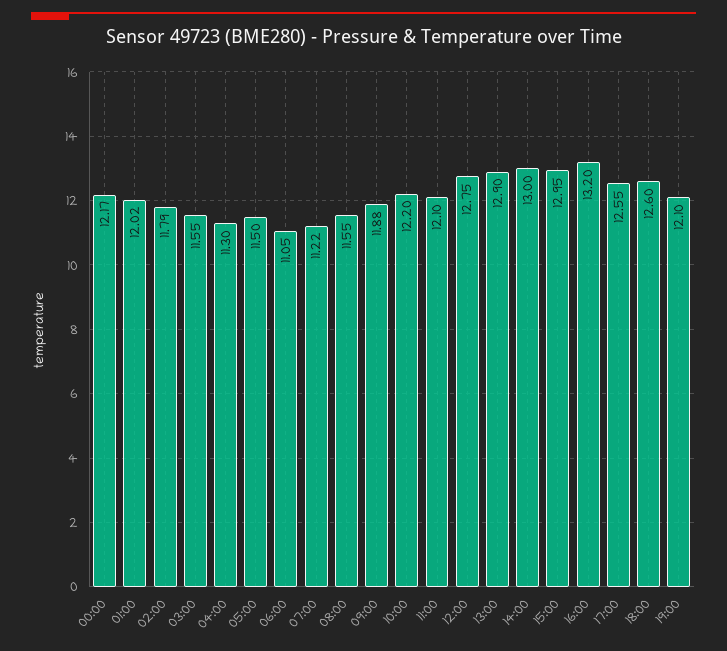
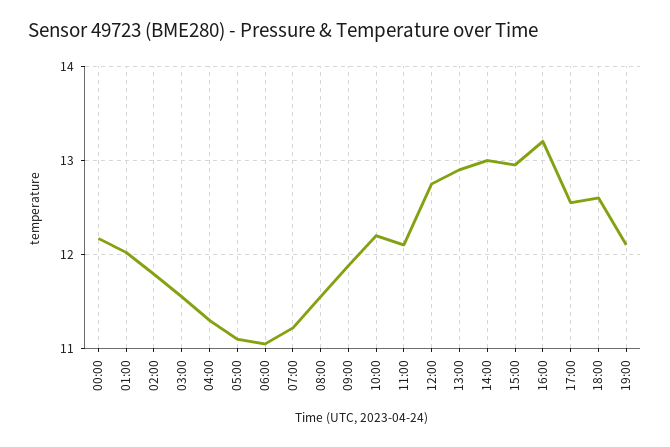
  {
    "00:00": 12.17,
    "01:00": 12.02,
    "02:00": 11.79,
    "03:00": 11.55,
    "04:00": 11.3,
-   "05:00": 11.5,
+   "05:00": 11.1,
    "06:00": 11.05,
    "07:00": 11.22,
    "08:00": 11.55,
    "09:00": 11.88,
    "10:00": 12.2,
    "11:00": 12.1,
    "12:00": 12.75,
    "13:00": 12.9,
    "14:00": 13,
    "15:00": 12.95,
    "16:00": 13.2,
    "17:00": 12.55,
    "18:00": 12.6,
    "19:00": 12.1
  }

